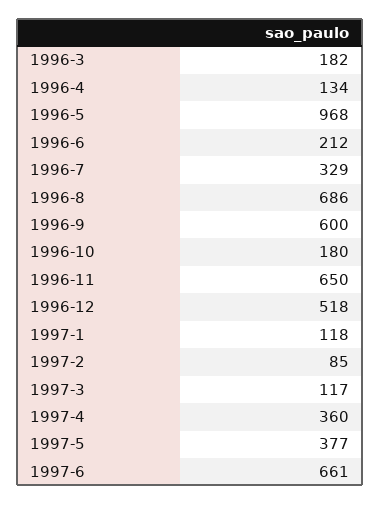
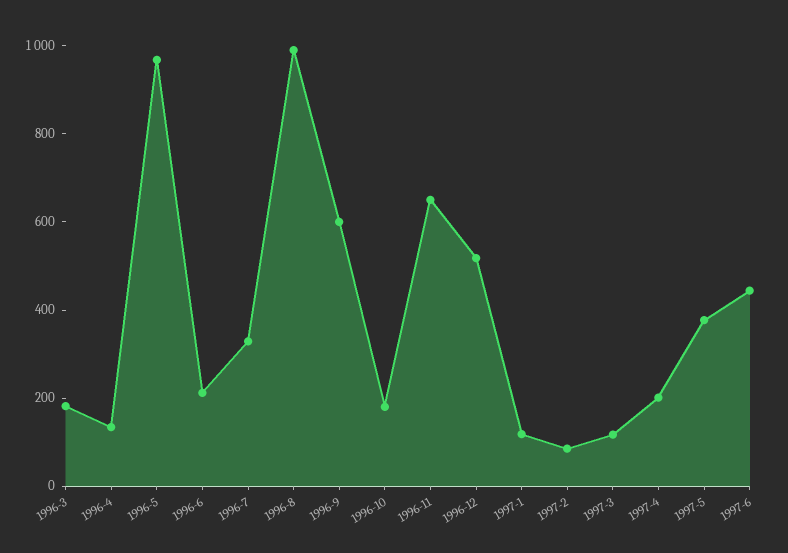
  {
    "1996-3": 182,
    "1996-4": 134,
    "1996-5": 968,
    "1996-6": 212,
    "1996-7": 329,
-   "1996-8": 686,
+   "1996-8": 1000,
    "1996-9": 600,
    "1996-10": 180,
    "1996-11": 650,
    "1996-12": 518,
    "1997-1": 118,
    "1997-2": 85,
    "1997-3": 117,
-   "1997-4": 360,
+   "1997-4": 200,
    "1997-5": 377,
-   "1997-6": 661
+   "1997-6": 450
  }

